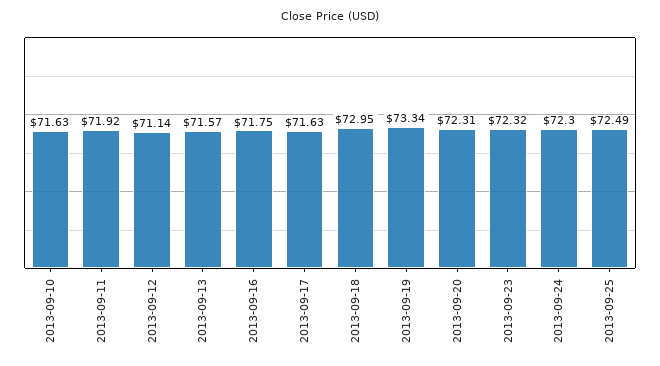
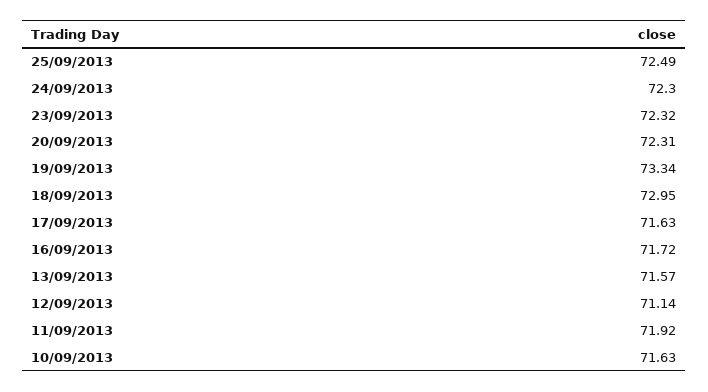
  {
    "2013-09-10": 71.63,
    "2013-09-11": 71.92,
    "2013-09-12": 71.14,
    "2013-09-13": 71.57,
-   "2013-09-16": 71.75,
+   "2013-09-16": 71.72,
    "2013-09-17": 71.63,
    "2013-09-18": 72.95,
    "2013-09-19": 73.34,
    "2013-09-20": 72.31,
    "2013-09-23": 72.32,
    "2013-09-24": 72.3,
    "2013-09-25": 72.49
  }

